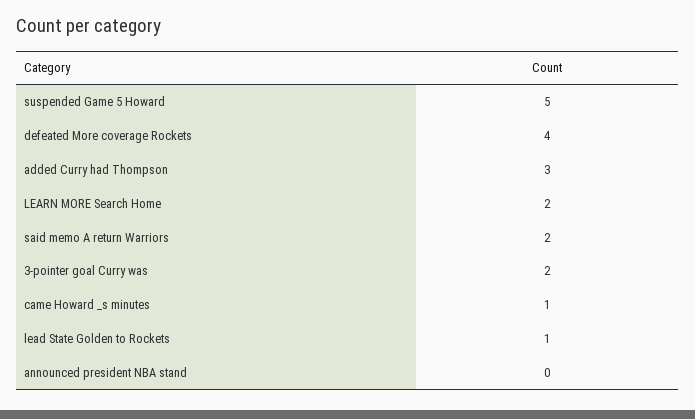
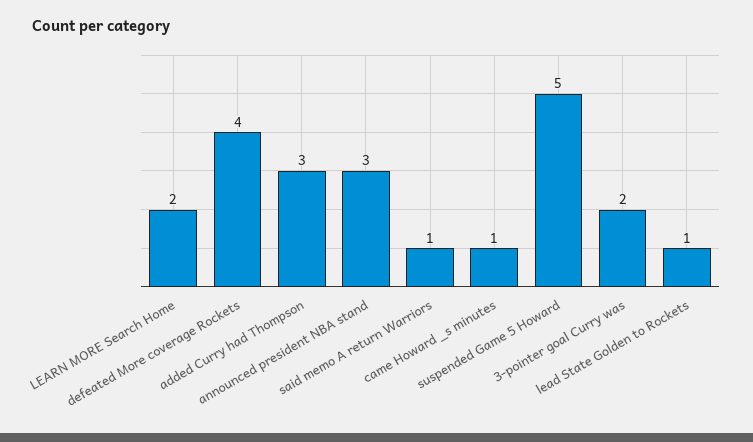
  {
    "suspended Game 5 Howard": 5,
    "defeated More coverage Rockets": 4,
    "added Curry had Thompson": 3,
    "LEARN MORE Search Home": 2,
-   "said memo A return Warriors": 2,
+   "said memo A return Warriors": 1,
    "3-pointer goal Curry was": 2,
    "came Howard _s minutes": 1,
    "lead State Golden to Rockets": 1,
-   "announced president NBA stand": 0
+   "announced president NBA stand": 3
  }

